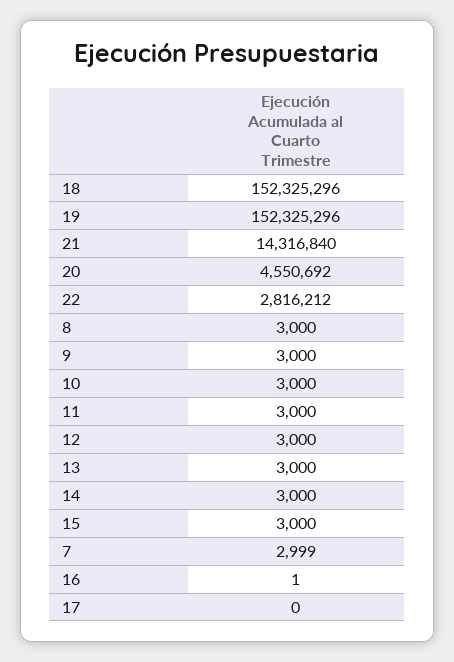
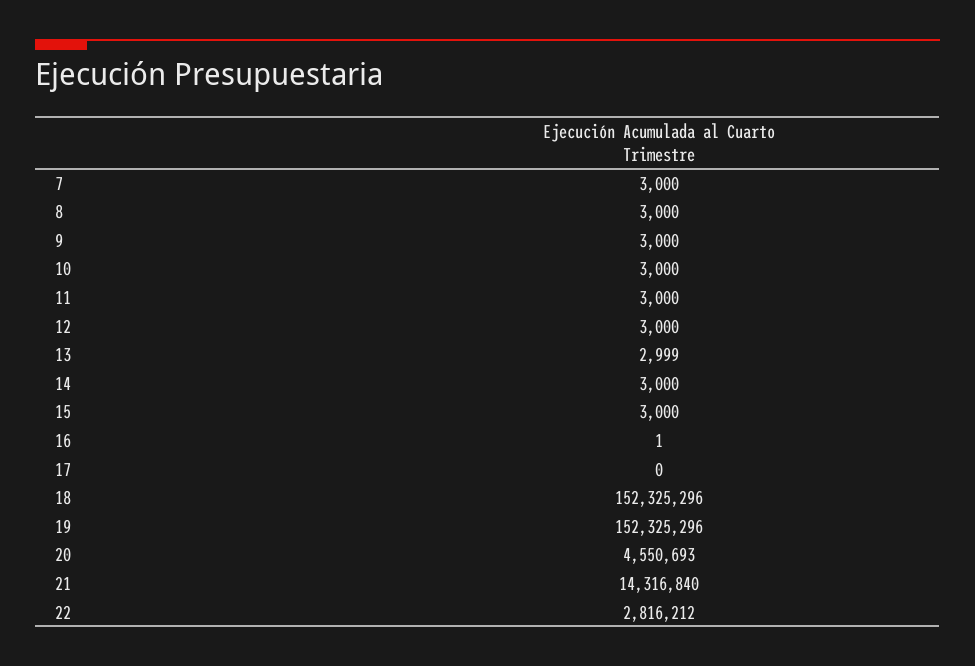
  {
    "18": 152325296,
    "19": 152325296,
    "21": 14316840,
-   "20": 4550692,
+   "20": 4550693,
    "22": 2816212,
    "8": 3000,
    "9": 3000,
    "10": 3000,
    "11": 3000,
    "12": 3000,
-   "13": 3000,
+   "13": 2999,
    "14": 3000,
    "15": 3000,
-   "7": 2999,
+   "7": 3000,
    "16": 1,
    "17": 0
  }

